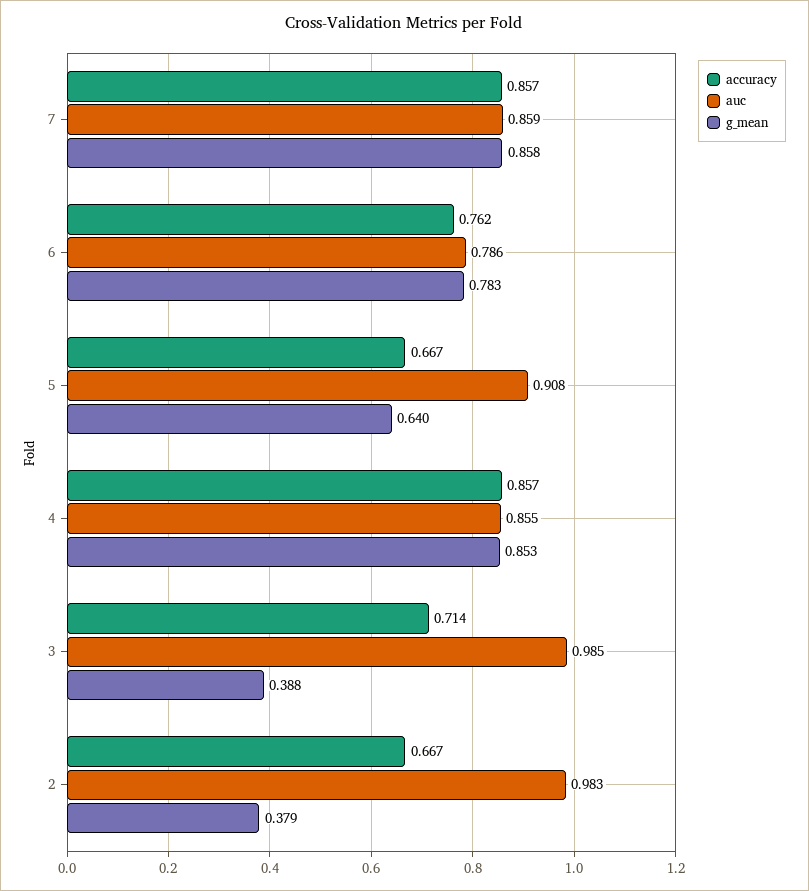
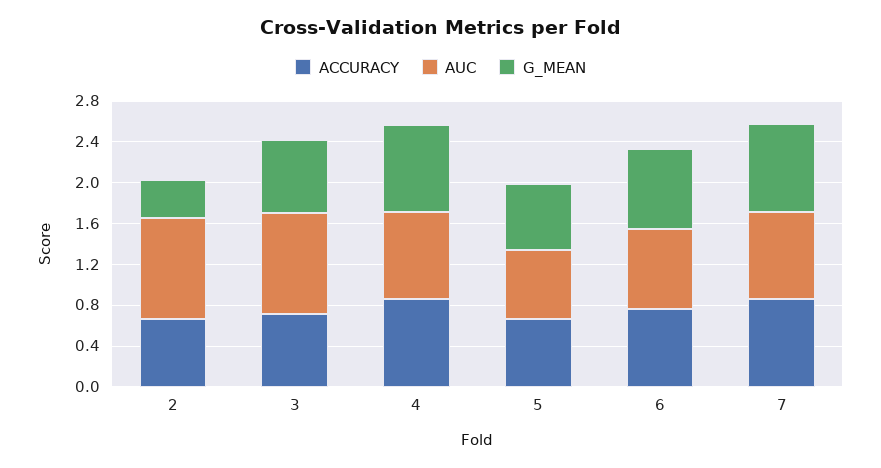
  {
    "accuracy": {
      "7": 0.857,
      "6": 0.762,
      "5": 0.667,
      "4": 0.857,
      "3": 0.714,
      "2": 0.667
    },
    "auc": {
      "7": 0.859,
      "6": 0.786,
-     "5": 0.908,
+     "5": 0.7,
      "4": 0.855,
      "3": 0.985,
      "2": 0.983
    },
    "g_mean": {
      "7": 0.858,
      "6": 0.783,
      "5": 0.64,
      "4": 0.853,
-     "3": 0.388,
+     "3": 0.7,
      "2": 0.379
    }
  }

